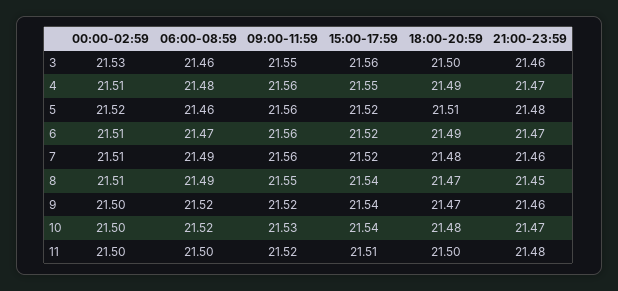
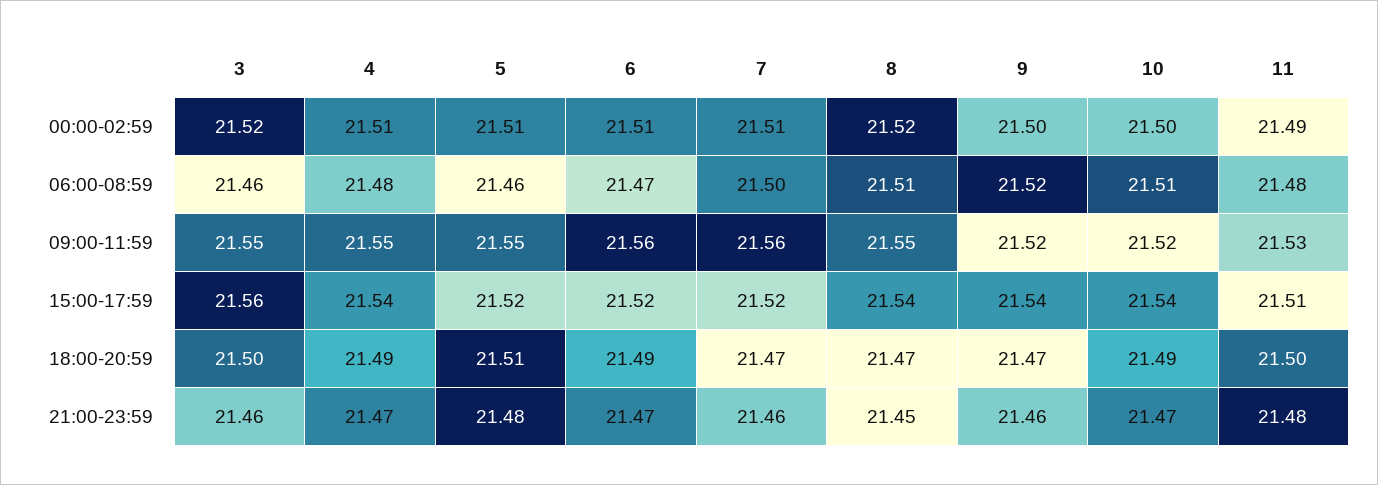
  {
    "00:00-02:59": {
-     "3": 21.53,
+     "3": 21.52,
      "4": 21.51,
-     "5": 21.52,
+     "5": 21.51,
      "6": 21.51,
      "7": 21.51,
-     "8": 21.51,
+     "8": 21.52,
      "9": 21.5,
      "10": 21.5,
-     "11": 21.5
+     "11": 21.49
    },
    "06:00-08:59": {
      "3": 21.46,
      "4": 21.48,
      "5": 21.46,
      "6": 21.47,
-     "7": 21.49,
+     "7": 21.5,
-     "8": 21.49,
+     "8": 21.51,
      "9": 21.52,
-     "10": 21.52,
+     "10": 21.51,
-     "11": 21.5
+     "11": 21.48
    },
    "09:00-11:59": {
      "3": 21.55,
-     "4": 21.56,
+     "4": 21.55,
-     "5": 21.56,
+     "5": 21.55,
      "6": 21.56,
      "7": 21.56,
      "8": 21.55,
      "9": 21.52,
-     "10": 21.53,
+     "10": 21.52,
-     "11": 21.52
+     "11": 21.53
    },
    "15:00-17:59": {
      "3": 21.56,
-     "4": 21.55,
+     "4": 21.54,
      "5": 21.52,
      "6": 21.52,
      "7": 21.52,
      "8": 21.54,
      "9": 21.54,
      "10": 21.54,
      "11": 21.51
    },
    "18:00-20:59": {
      "3": 21.5,
      "4": 21.49,
      "5": 21.51,
      "6": 21.49,
-     "7": 21.48,
+     "7": 21.47,
      "8": 21.47,
      "9": 21.47,
-     "10": 21.48,
+     "10": 21.49,
      "11": 21.5
    },
    "21:00-23:59": {
      "3": 21.46,
      "4": 21.47,
      "5": 21.48,
      "6": 21.47,
      "7": 21.46,
      "8": 21.45,
      "9": 21.46,
      "10": 21.47,
      "11": 21.48
    }
  }

